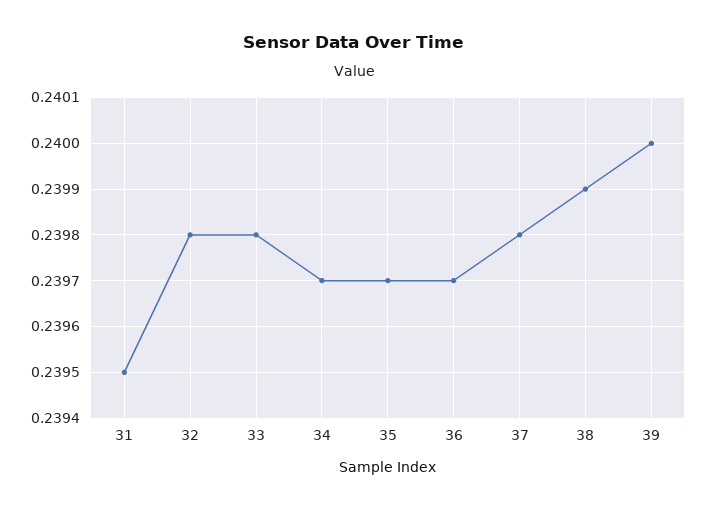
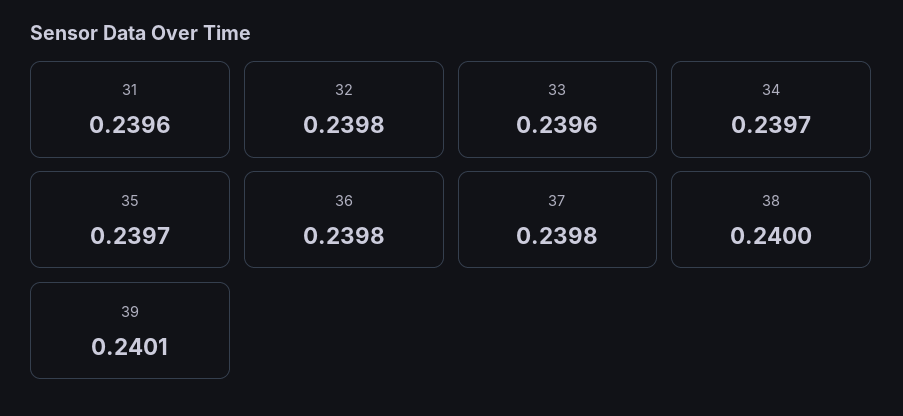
  {
-   "31": 0.2395,
+   "31": 0.2396,
    "32": 0.2398,
-   "33": 0.2398,
+   "33": 0.2396,
    "34": 0.2397,
    "35": 0.2397,
-   "36": 0.2397,
+   "36": 0.2398,
    "37": 0.2398,
-   "38": 0.2399,
+   "38": 0.24,
-   "39": 0.24
+   "39": 0.2401
  }

